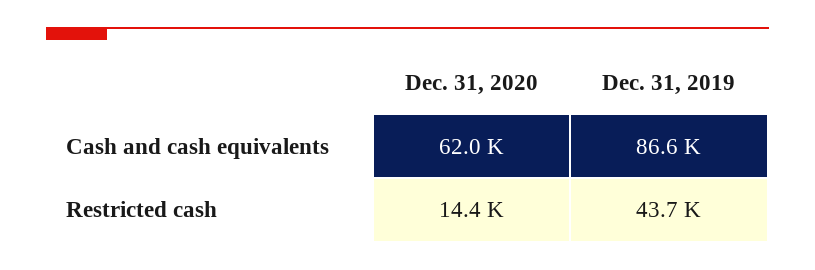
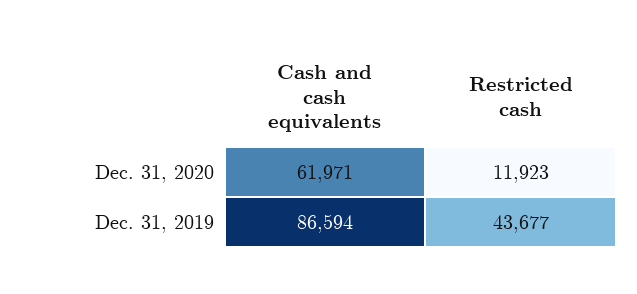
  {
    "Dec. 31, 2020": {
      "Cash and cash equivalents": 61971,
-     "Restricted cash": 14400
+     "Restricted cash": 11923
    },
    "Dec. 31, 2019": {
      "Cash and cash equivalents": 86594,
      "Restricted cash": 43677
    }
  }

